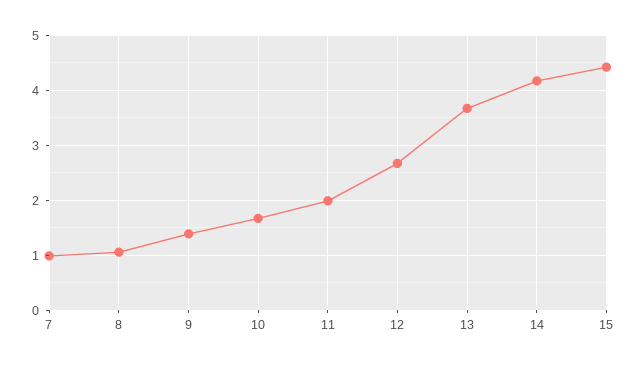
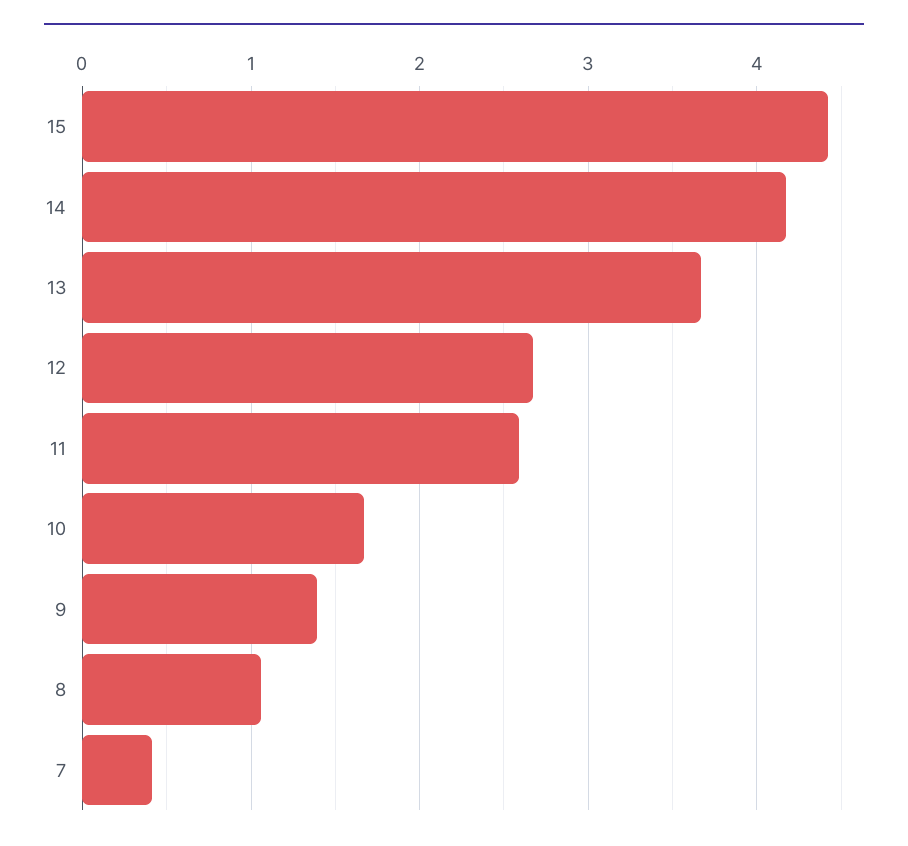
  {
-   "7": 1,
+   "7": 0.4,
    "8": 1.1,
    "9": 1.4,
    "10": 1.7,
-   "11": 2,
+   "11": 2.6,
    "12": 2.7,
    "13": 3.7,
    "14": 4.2,
    "15": 4.4
  }

